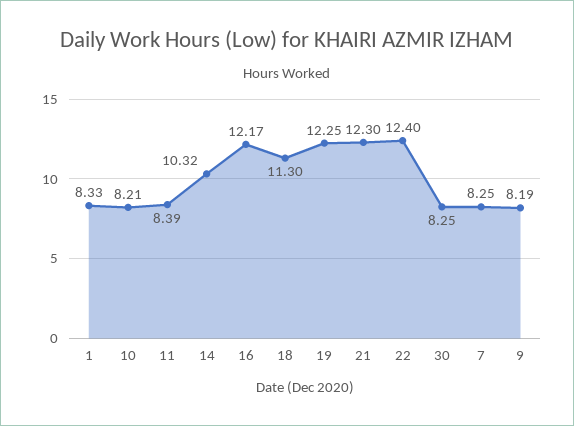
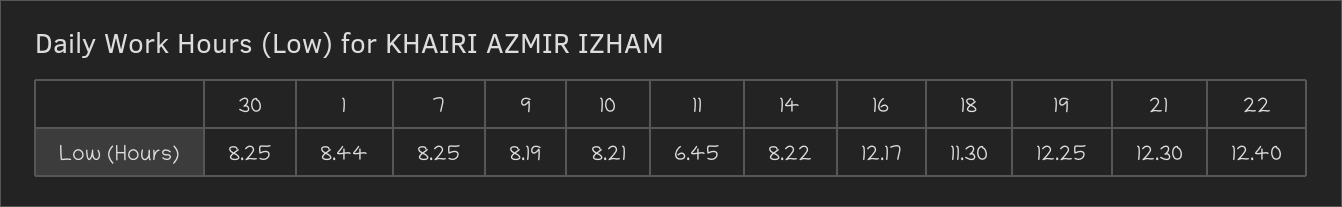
  {
-   "1": 8.33,
+   "1": 8.44,
    "10": 8.21,
-   "11": 8.39,
+   "11": 6.45,
-   "14": 10.32,
+   "14": 8.22,
    "16": 12.17,
    "18": 11.3,
    "19": 12.25,
    "21": 12.3,
    "22": 12.4,
    "30": 8.25,
    "7": 8.25,
    "9": 8.19
  }

